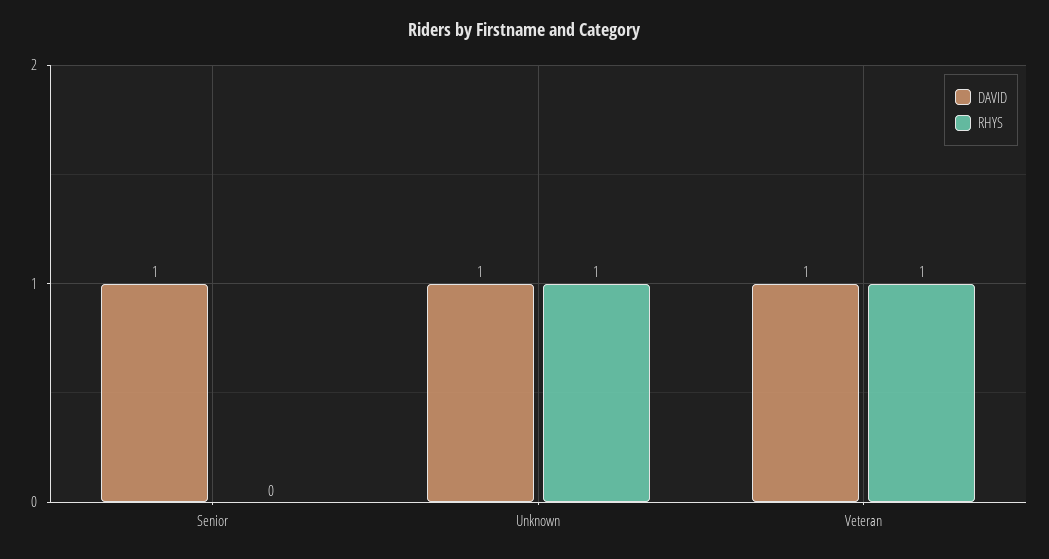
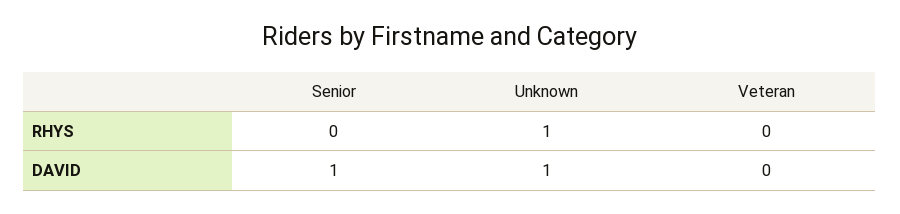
  {
    "DAVID": {
      "Senior": 1,
      "Unknown": 1,
-     "Veteran": 1
+     "Veteran": 0
    },
    "RHYS": {
      "Senior": 0,
      "Unknown": 1,
-     "Veteran": 1
+     "Veteran": 0
    }
  }

